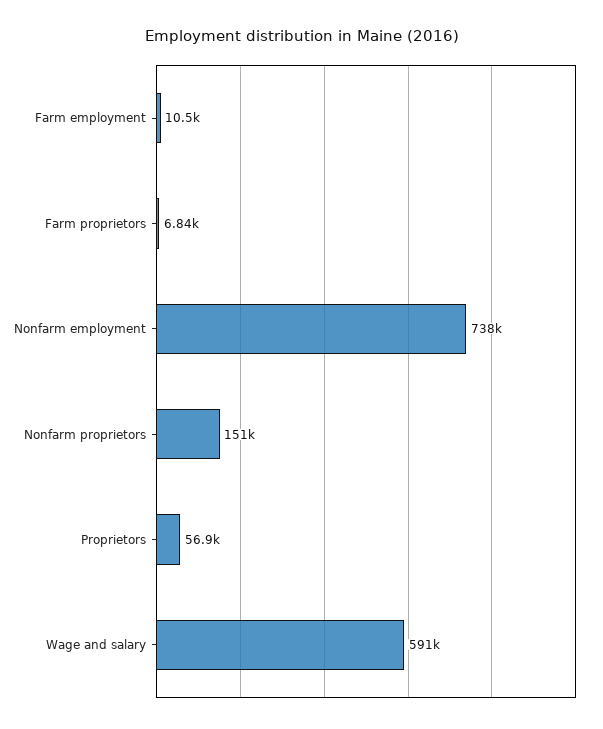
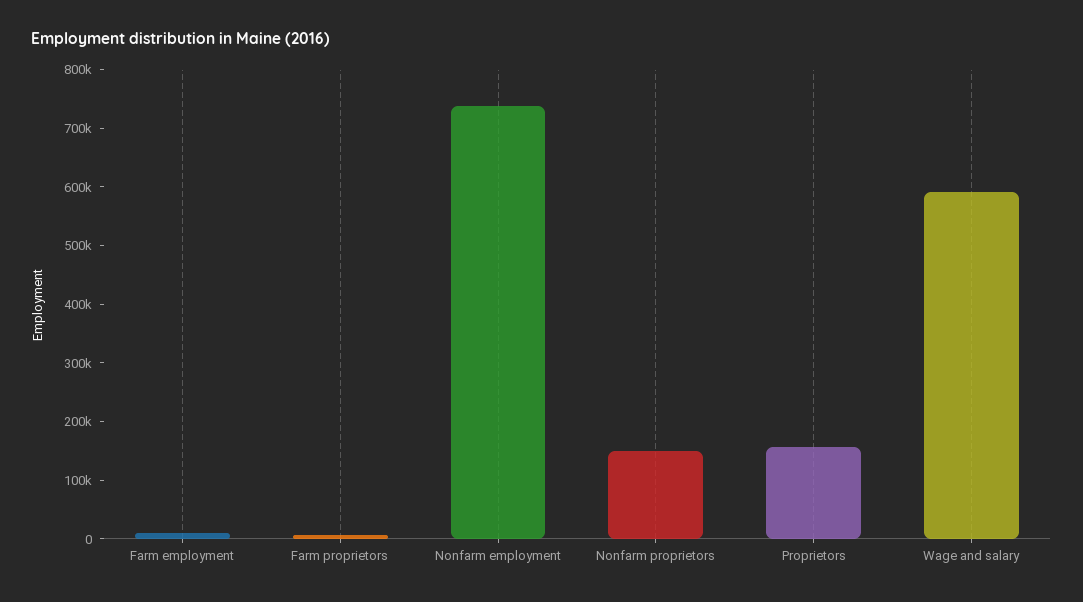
  {
    "Farm employment": 10500,
    "Farm proprietors": 6840,
    "Nonfarm employment": 738000,
    "Nonfarm proprietors": 151000,
-   "Proprietors": 56900,
+   "Proprietors": 160000,
    "Wage and salary": 591000
  }

